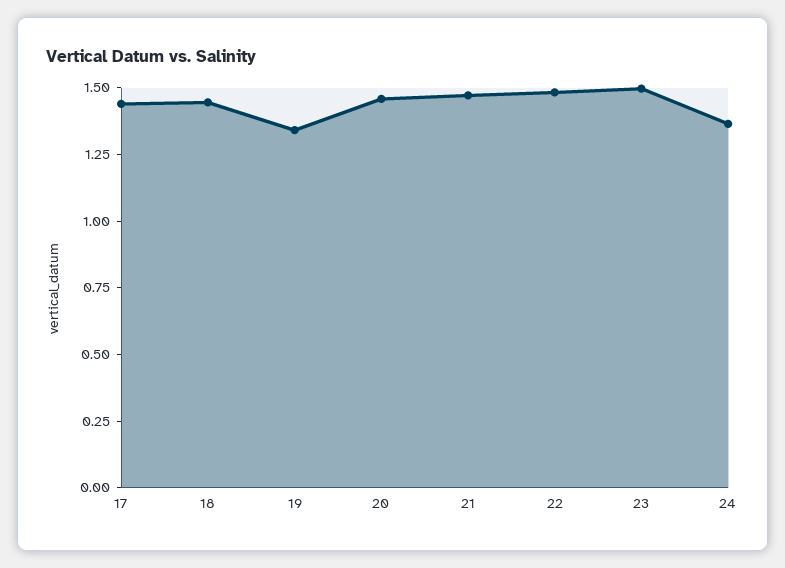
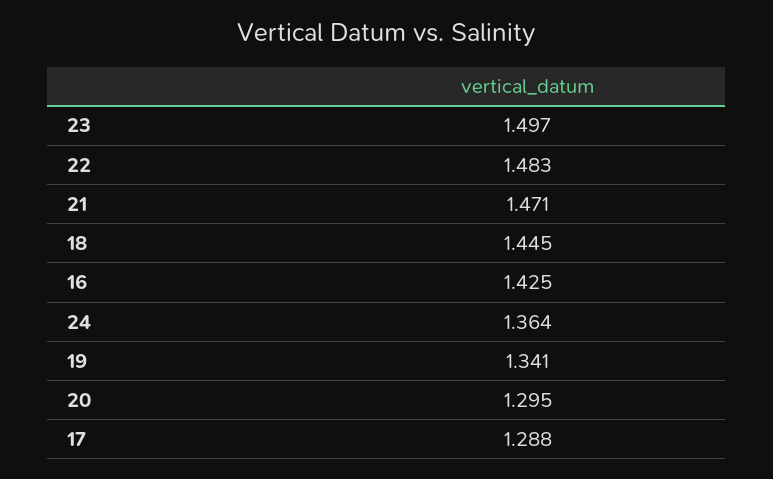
  {
-   "17": 1.45,
+   "17": 1.288,
    "18": 1.445,
    "19": 1.341,
-   "20": 1.45,
+   "20": 1.295,
    "21": 1.471,
    "22": 1.483,
    "23": 1.497,
-   "24": 1.364
+   "24": 1.364,
+   "16": 1.425
  }

